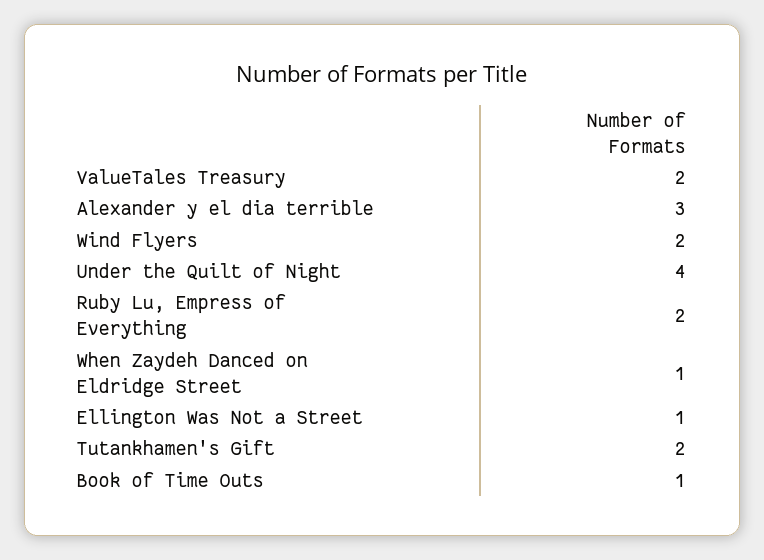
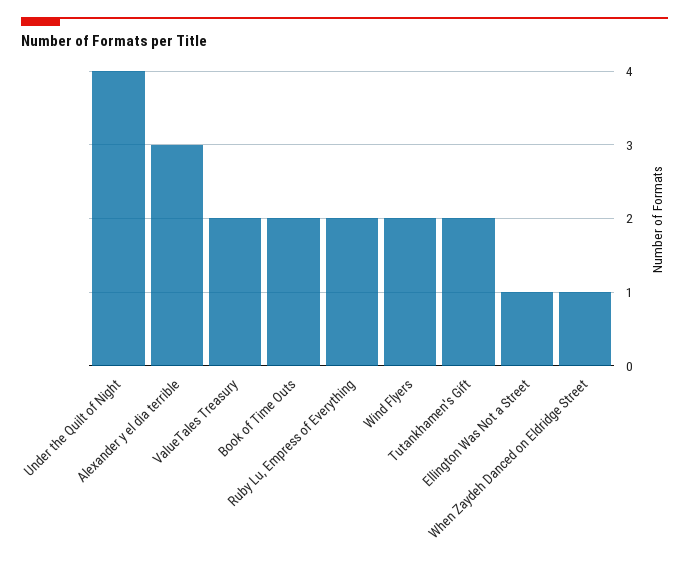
  {
    "ValueTales Treasury": 2,
    "Alexander y el dia terrible": 3,
    "Wind Flyers": 2,
    "Under the Quilt of Night": 4,
    "Ruby Lu, Empress of Everything": 2,
    "When Zaydeh Danced on Eldridge Street": 1,
    "Ellington Was Not a Street": 1,
    "Tutankhamen's Gift": 2,
-   "Book of Time Outs": 1
+   "Book of Time Outs": 2
  }

